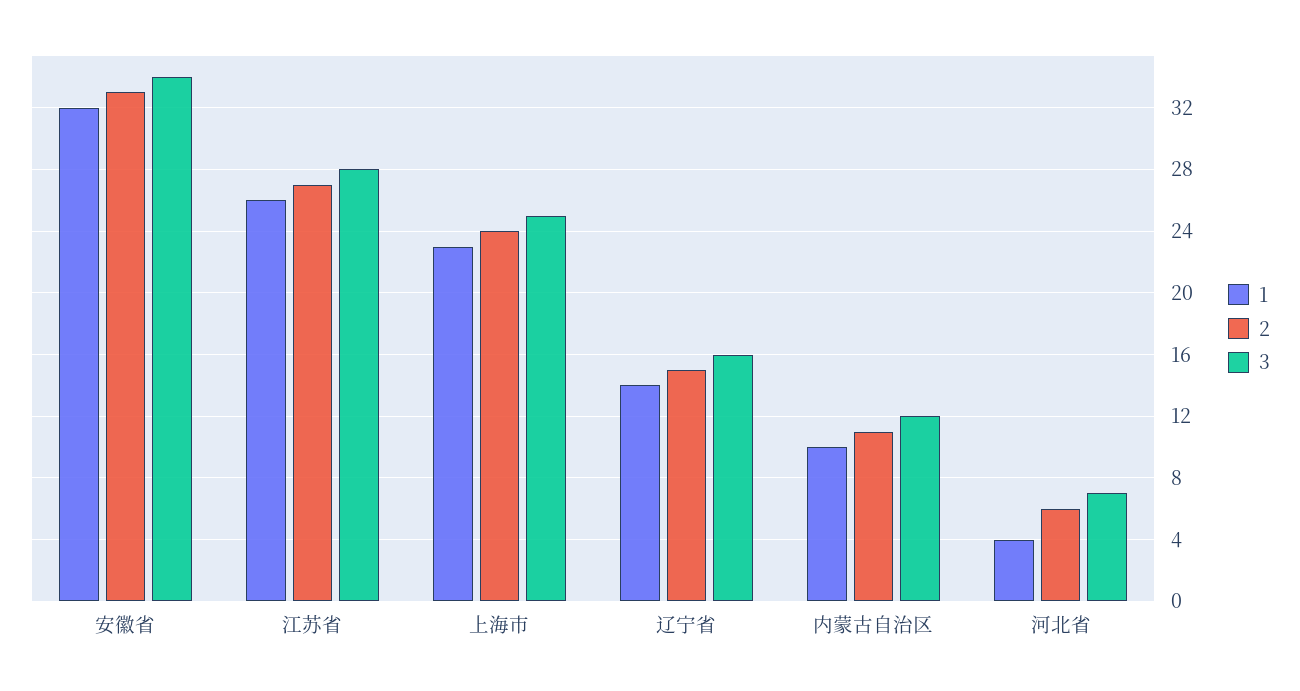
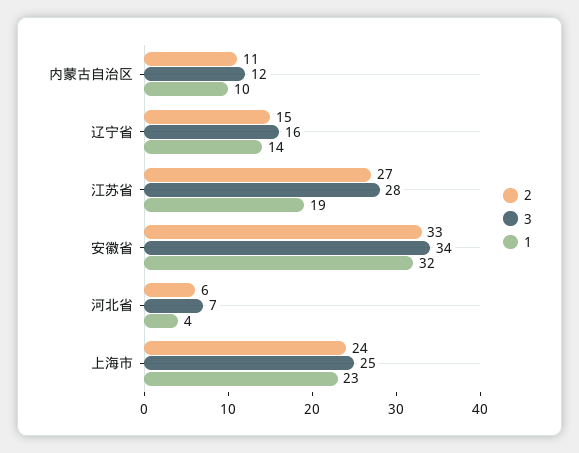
  {
    "1": {
      "安徽省": 32,
-     "江苏省": 26,
+     "江苏省": 19,
      "上海市": 23,
      "辽宁省": 14,
      "内蒙古自治区": 10,
      "河北省": 4
    },
    "2": {
      "安徽省": 33,
      "江苏省": 27,
      "上海市": 24,
      "辽宁省": 15,
      "内蒙古自治区": 11,
      "河北省": 6
    },
    "3": {
      "安徽省": 34,
      "江苏省": 28,
      "上海市": 25,
      "辽宁省": 16,
      "内蒙古自治区": 12,
      "河北省": 7
    }
  }

